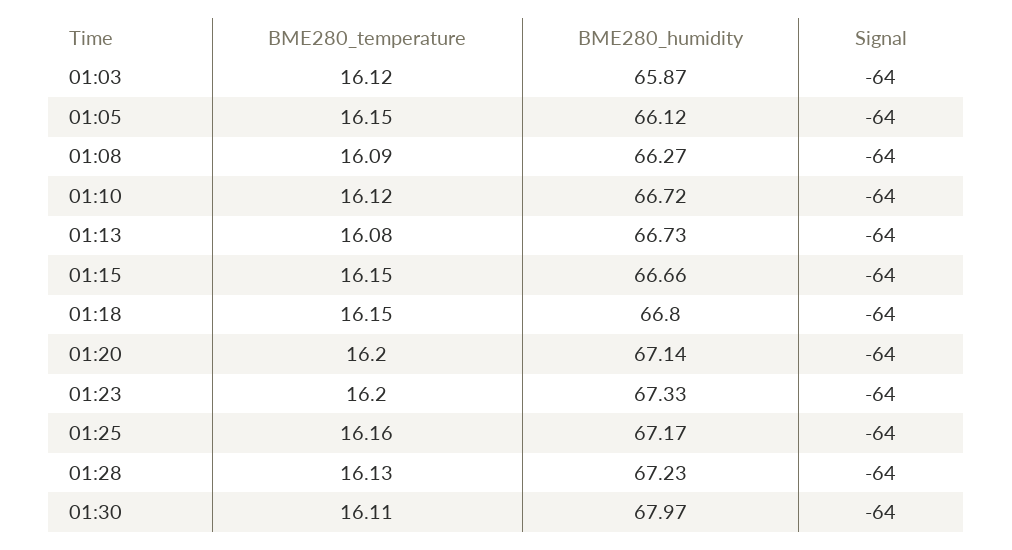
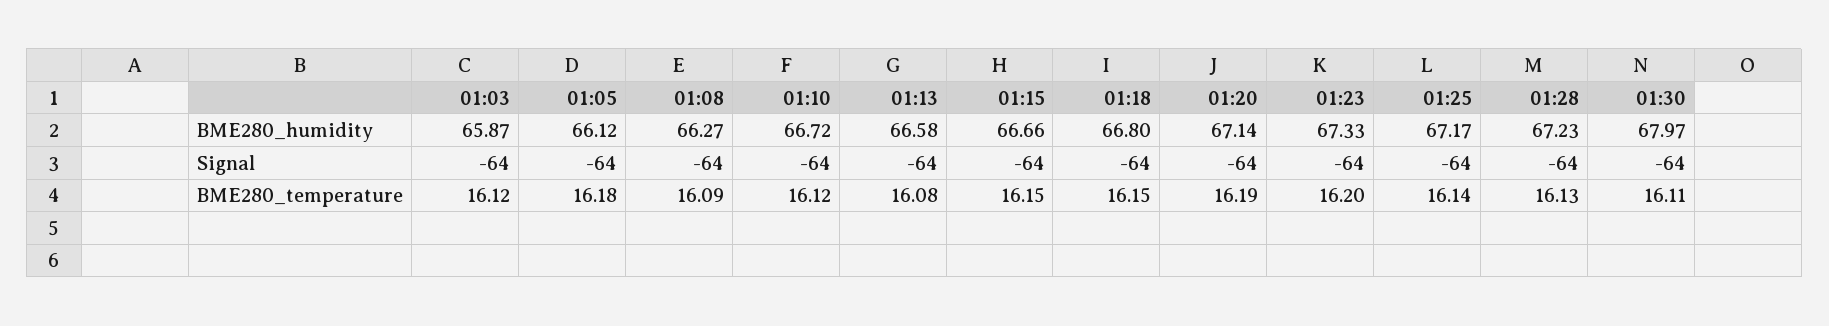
  {
    "BME280_temperature": {
      "01:03": 16.12,
-     "01:05": 16.15,
+     "01:05": 16.18,
      "01:08": 16.09,
      "01:10": 16.12,
      "01:13": 16.08,
      "01:15": 16.15,
      "01:18": 16.15,
-     "01:20": 16.2,
+     "01:20": 16.19,
      "01:23": 16.2,
-     "01:25": 16.16,
+     "01:25": 16.14,
      "01:28": 16.13,
      "01:30": 16.11
    },
    "BME280_humidity": {
      "01:03": 65.87,
      "01:05": 66.12,
      "01:08": 66.27,
      "01:10": 66.72,
-     "01:13": 66.73,
+     "01:13": 66.58,
      "01:15": 66.66,
      "01:18": 66.8,
      "01:20": 67.14,
      "01:23": 67.33,
      "01:25": 67.17,
      "01:28": 67.23,
      "01:30": 67.97
    },
    "Signal": {
      "01:03": -64,
      "01:05": -64,
      "01:08": -64,
      "01:10": -64,
      "01:13": -64,
      "01:15": -64,
      "01:18": -64,
      "01:20": -64,
      "01:23": -64,
      "01:25": -64,
      "01:28": -64,
      "01:30": -64
    }
  }

